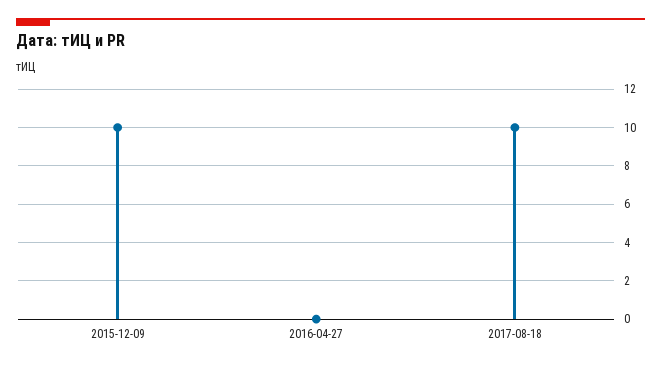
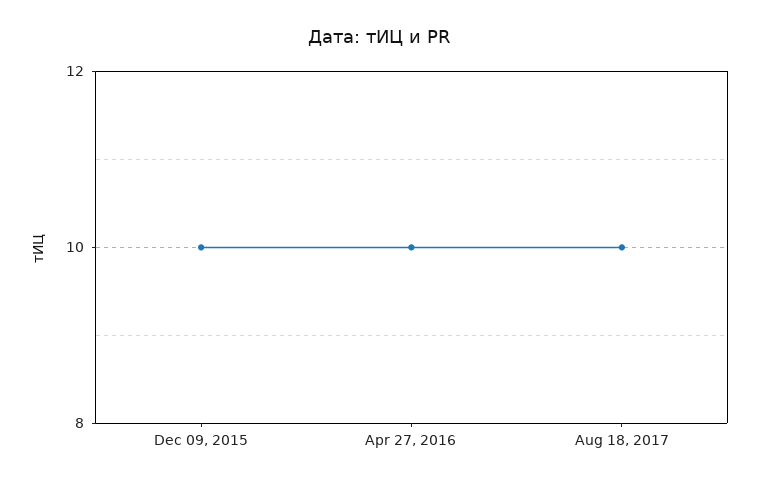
  {
    "2015-12-09": 10,
-   "2016-04-27": 0,
+   "2016-04-27": 10,
    "2017-08-18": 10
  }

